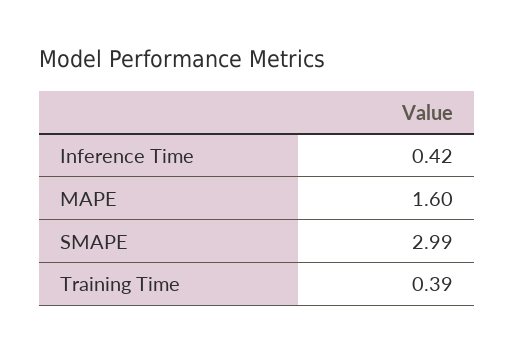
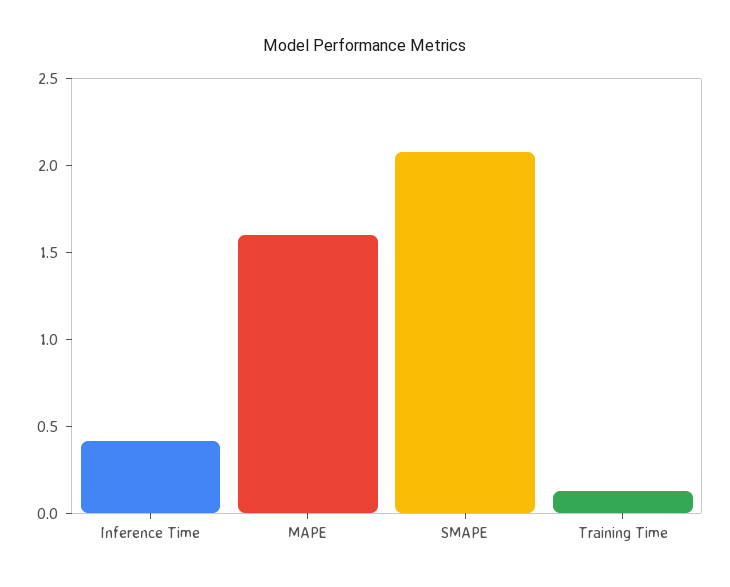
  {
    "Inference Time": 0.42,
    "MAPE": 1.6,
-   "SMAPE": 2.99,
+   "SMAPE": 2.1,
-   "Training Time": 0.39
+   "Training Time": 0.1
  }

